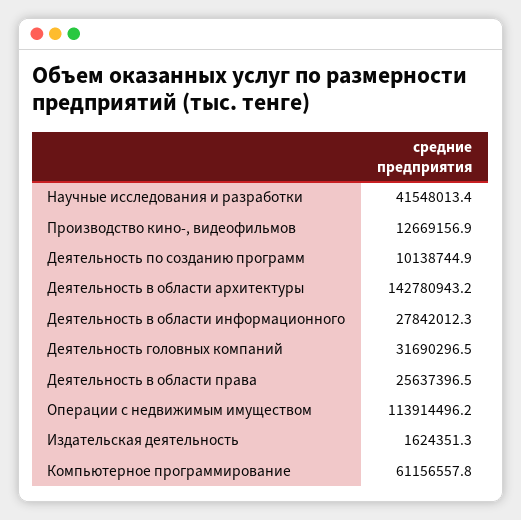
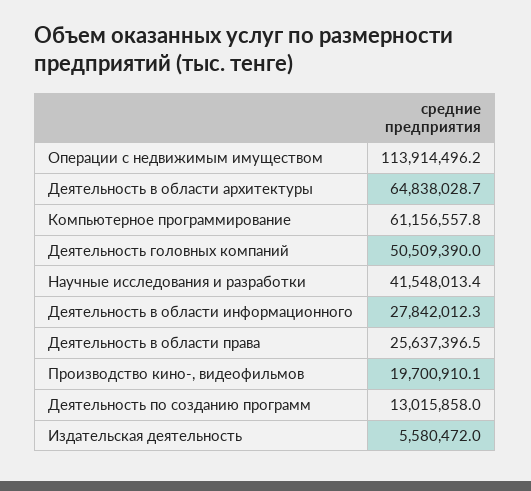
  {
    "Научные исследования и разработки": 41548013.4,
-   "Производство кино-, видеофильмов": 12669156.9,
+   "Производство кино-, видеофильмов": 19700910.1,
-   "Деятельность по созданию программ": 10138744.9,
+   "Деятельность по созданию программ": 13015858,
-   "Деятельность в области архитектуры": 142780943.2,
+   "Деятельность в области архитектуры": 64838028.7,
    "Деятельность в области информационного": 27842012.3,
-   "Деятельность головных компаний": 31690296.5,
+   "Деятельность головных компаний": 50509390,
    "Деятельность в области права": 25637396.5,
    "Операции с недвижимым имуществом": 113914496.2,
-   "Издательская деятельность": 1624351.3,
+   "Издательская деятельность": 5580472,
    "Компьютерное программирование": 61156557.8
  }

